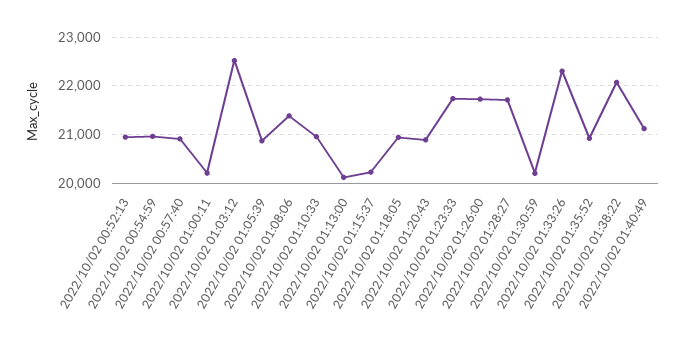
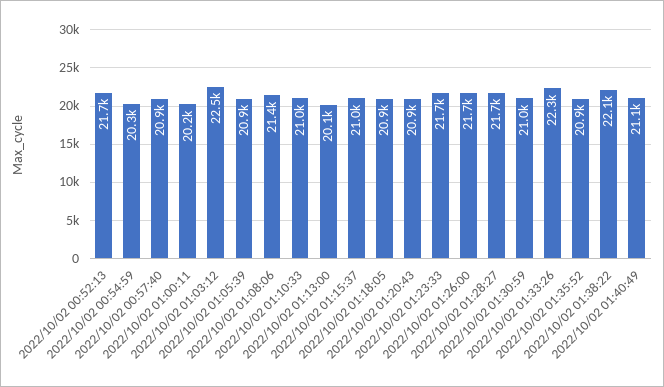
  {
-   "2022/10/02 00:52:13": 21000,
+   "2022/10/02 00:52:13": 21700,
-   "2022/10/02 00:54:59": 21000,
+   "2022/10/02 00:54:59": 20300,
    "2022/10/02 00:57:40": 20900,
    "2022/10/02 01:00:11": 20200,
    "2022/10/02 01:03:12": 22500,
    "2022/10/02 01:05:39": 20900,
    "2022/10/02 01:08:06": 21400,
    "2022/10/02 01:10:33": 21000,
    "2022/10/02 01:13:00": 20100,
-   "2022/10/02 01:15:37": 20200,
+   "2022/10/02 01:15:37": 21000,
    "2022/10/02 01:18:05": 20900,
    "2022/10/02 01:20:43": 20900,
    "2022/10/02 01:23:33": 21700,
    "2022/10/02 01:26:00": 21700,
    "2022/10/02 01:28:27": 21700,
-   "2022/10/02 01:30:59": 20200,
+   "2022/10/02 01:30:59": 21000,
    "2022/10/02 01:33:26": 22300,
    "2022/10/02 01:35:52": 20900,
    "2022/10/02 01:38:22": 22100,
    "2022/10/02 01:40:49": 21100
  }

